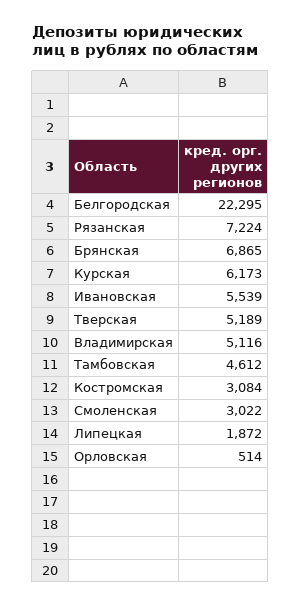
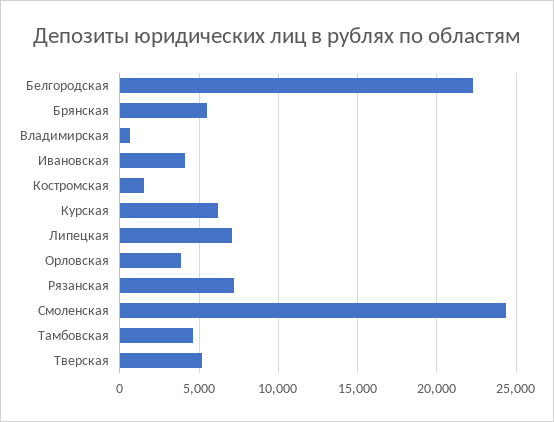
  {
    "Белгородская": 22295,
    "Рязанская": 7224,
-   "Брянская": 6865,
+   "Брянская": 5500,
    "Курская": 6173,
-   "Ивановская": 5539,
+   "Ивановская": 4000,
    "Тверская": 5189,
-   "Владимирская": 5116,
+   "Владимирская": 500,
    "Тамбовская": 4612,
-   "Костромская": 3084,
+   "Костромская": 1500,
-   "Смоленская": 3022,
+   "Смоленская": 24500,
-   "Липецкая": 1872,
+   "Липецкая": 7000,
-   "Орловская": 514
+   "Орловская": 4000
  }

